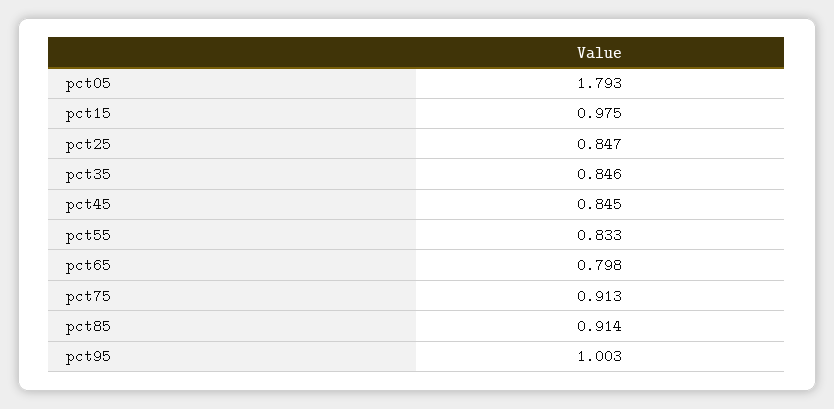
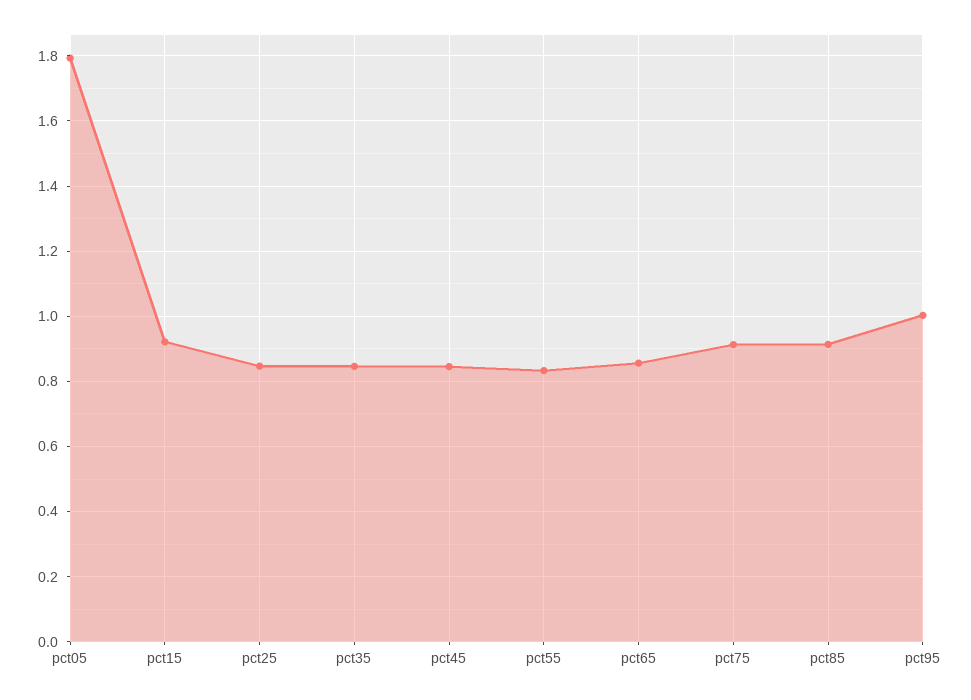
  {
    "pct05": 1.793,
-   "pct15": 0.975,
+   "pct15": 0.92,
    "pct25": 0.847,
    "pct35": 0.846,
    "pct45": 0.845,
    "pct55": 0.833,
-   "pct65": 0.798,
+   "pct65": 0.86,
    "pct75": 0.913,
    "pct85": 0.914,
    "pct95": 1.003
  }

